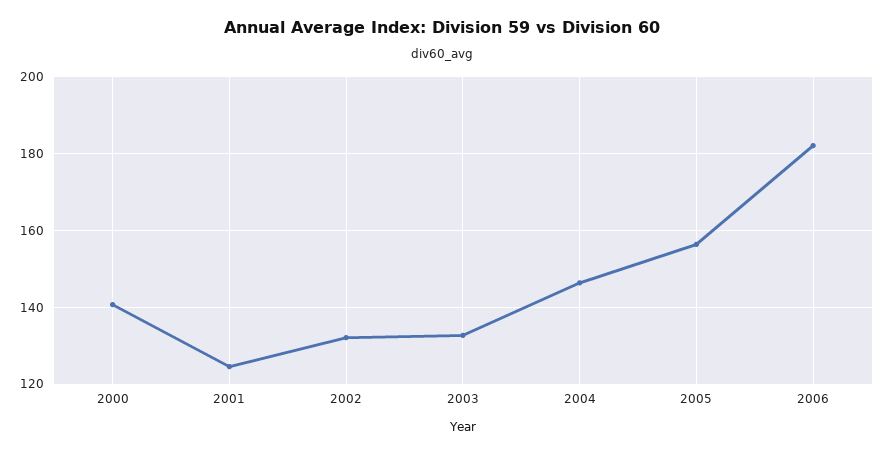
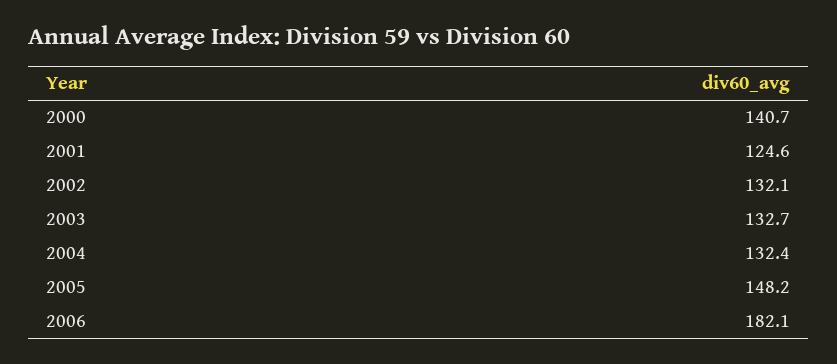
  {
    "2000": 140.7,
    "2001": 124.6,
    "2002": 132.1,
    "2003": 132.7,
-   "2004": 146,
+   "2004": 132.4,
-   "2005": 156,
+   "2005": 148.2,
    "2006": 182.1
  }

